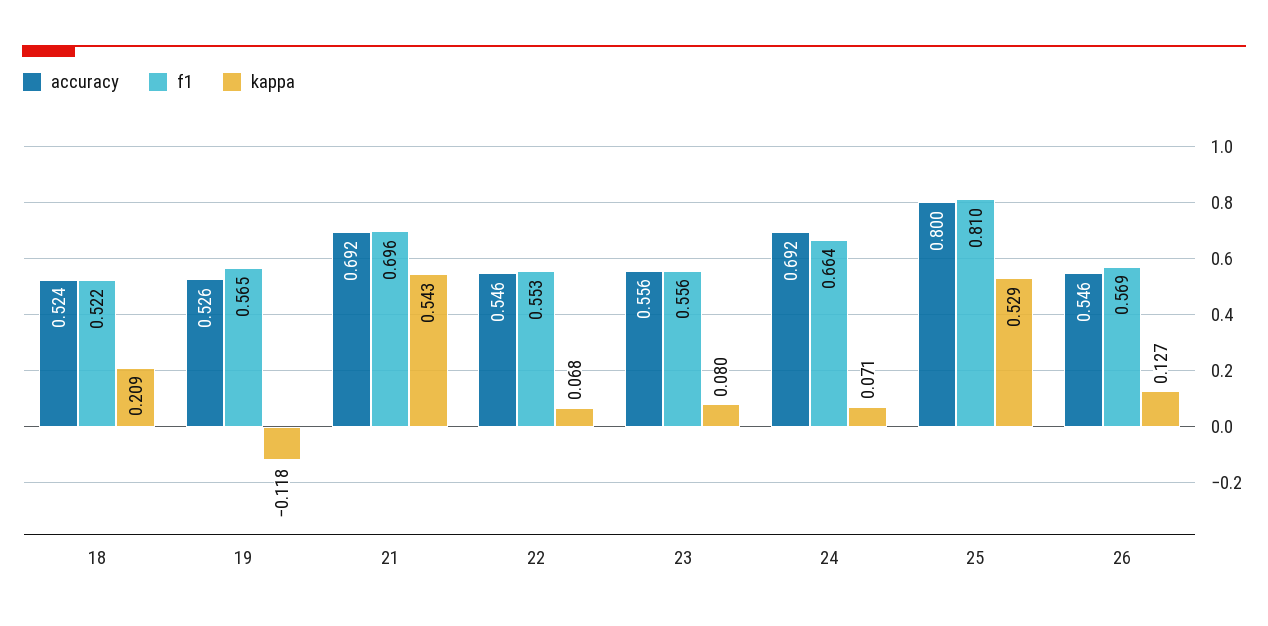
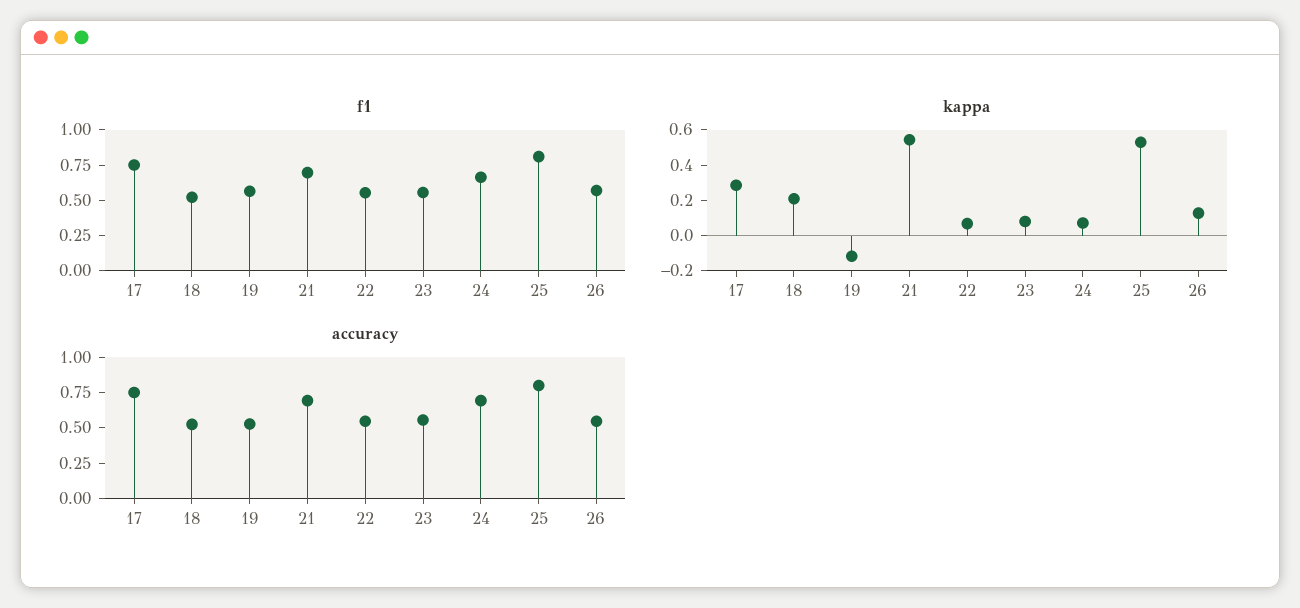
  {
    "accuracy": {
      "18": 0.524,
      "19": 0.526,
      "21": 0.692,
      "22": 0.546,
      "23": 0.556,
      "24": 0.692,
      "25": 0.8,
-     "26": 0.546
+     "26": 0.546,
+     "17": 0.75
    },
    "f1": {
      "18": 0.522,
      "19": 0.565,
      "21": 0.696,
      "22": 0.553,
      "23": 0.556,
      "24": 0.664,
      "25": 0.81,
-     "26": 0.569
+     "26": 0.569,
+     "17": 0.75
    },
    "kappa": {
      "18": 0.209,
      "19": -0.118,
      "21": 0.543,
      "22": 0.068,
      "23": 0.08,
      "24": 0.071,
      "25": 0.529,
-     "26": 0.127
+     "26": 0.127,
+     "17": 0.3
    }
  }

